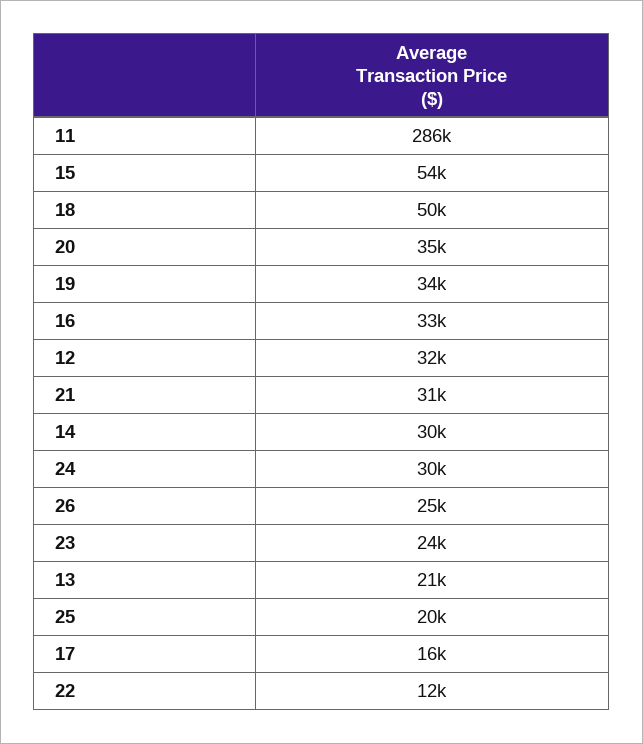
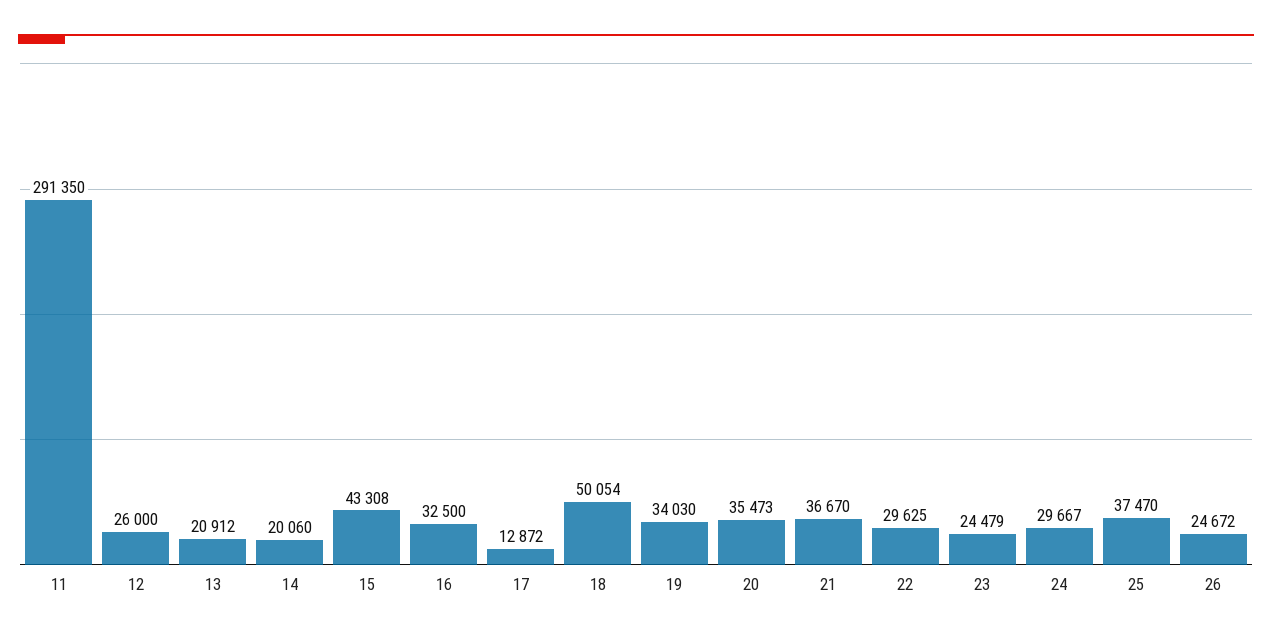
  {
-   "11": 286000,
+   "11": 291350,
-   "15": 54000,
+   "15": 43308,
    "18": 50054,
    "20": 35473,
    "19": 34030,
    "16": 32500,
-   "12": 32000,
+   "12": 26000,
-   "21": 31000,
+   "21": 36670,
-   "14": 30000,
+   "14": 20060,
    "24": 29667,
    "26": 24672,
    "23": 24479,
    "13": 20912,
-   "25": 20000,
+   "25": 37470,
-   "17": 16000,
+   "17": 12872,
-   "22": 12000
+   "22": 29625
  }

